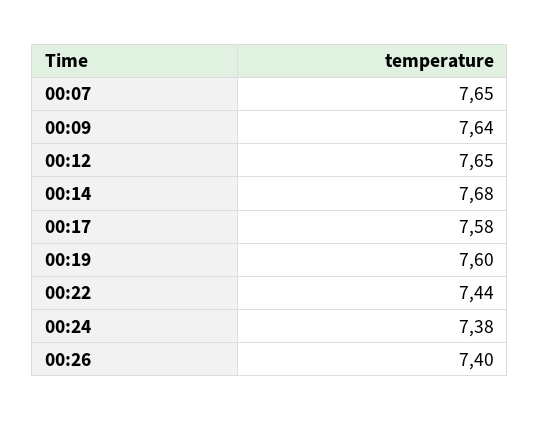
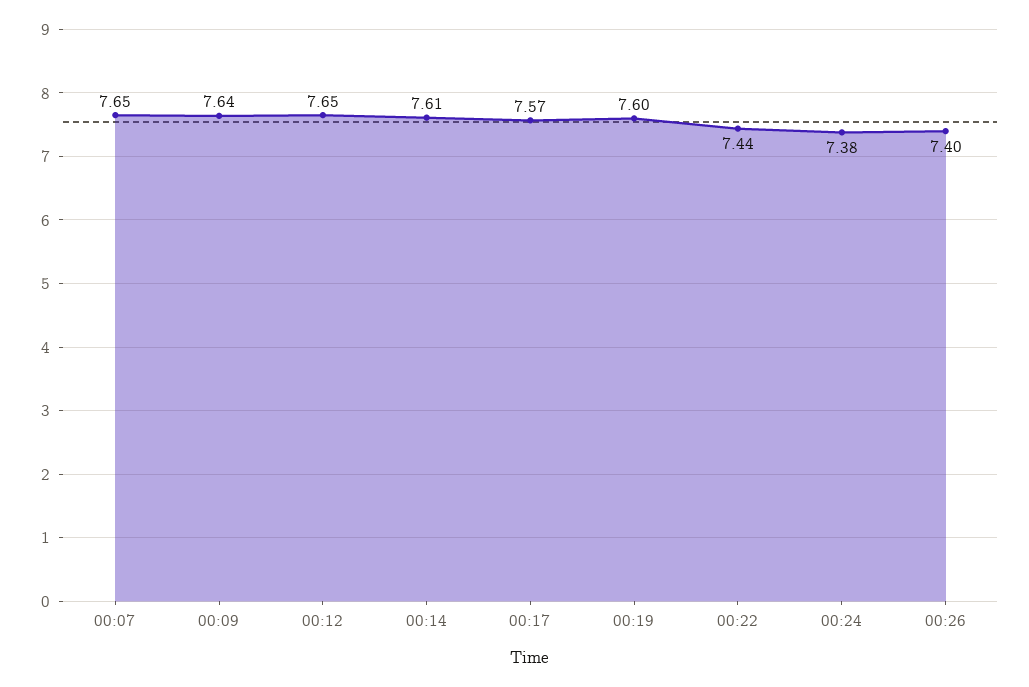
  {
    "00:07": 7.65,
    "00:09": 7.64,
    "00:12": 7.65,
-   "00:14": 7.68,
+   "00:14": 7.61,
-   "00:17": 7.58,
+   "00:17": 7.57,
    "00:19": 7.6,
    "00:22": 7.44,
    "00:24": 7.38,
    "00:26": 7.4
  }

